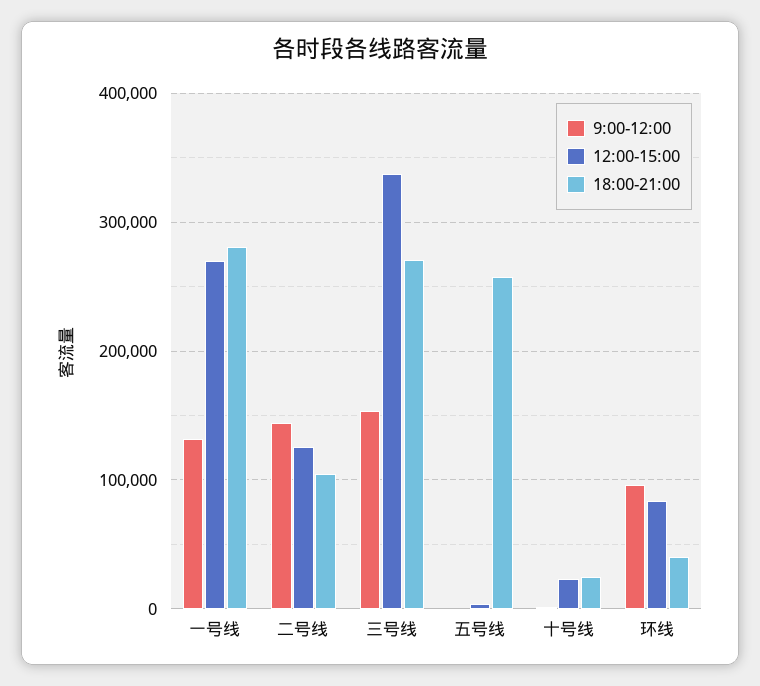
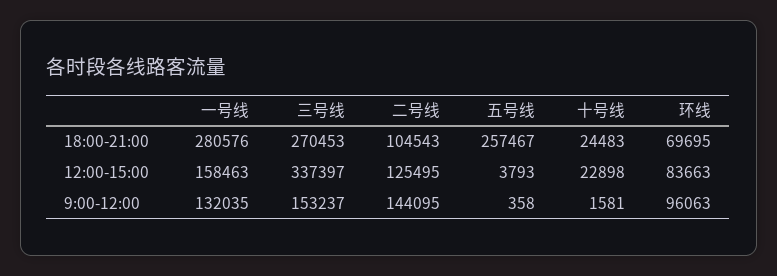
  {
    "9:00-12:00": {
      "一号线": 132035,
      "二号线": 144095,
      "三号线": 153237,
      "五号线": 358,
      "十号线": 1581,
      "环线": 96063
    },
    "12:00-15:00": {
-     "一号线": 270000,
+     "一号线": 158463,
      "二号线": 125495,
      "三号线": 337397,
      "五号线": 3793,
      "十号线": 22898,
      "环线": 83663
    },
    "18:00-21:00": {
      "一号线": 280576,
      "二号线": 104543,
      "三号线": 270453,
      "五号线": 257467,
      "十号线": 24483,
-     "环线": 40000
+     "环线": 69695
    }
  }

